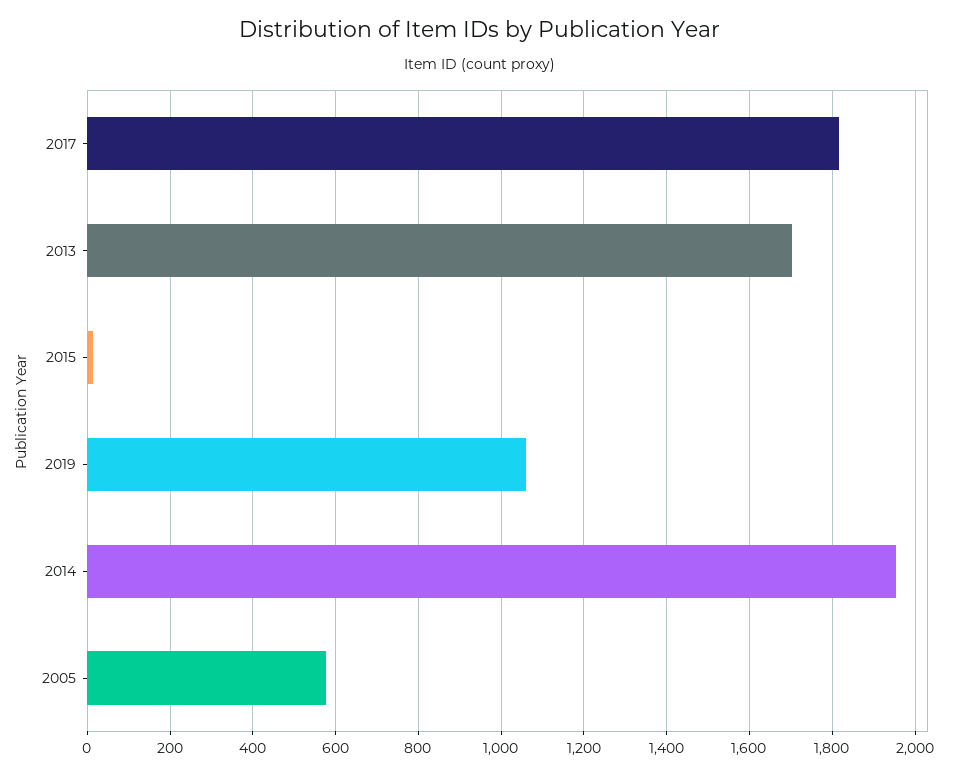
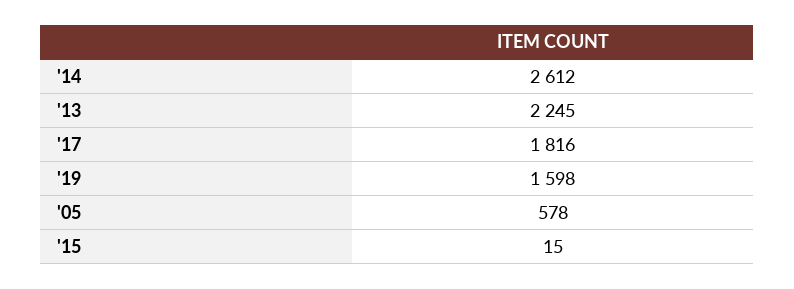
  {
    "2017": 1816,
-   "2013": 1700,
+   "2013": 2245,
    "2015": 15,
-   "2019": 1060,
+   "2019": 1598,
-   "2014": 1960,
+   "2014": 2612,
    "2005": 578
  }

